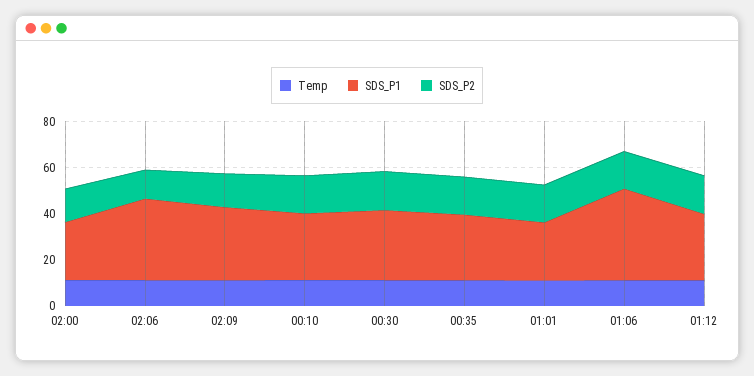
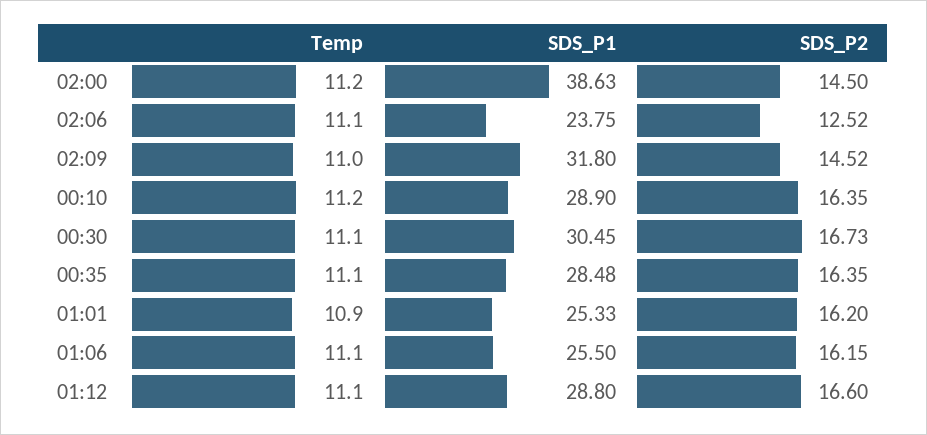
  {
    "Temp": {
      "02:00": 11.2,
      "02:06": 11.1,
      "02:09": 11,
      "00:10": 11.2,
      "00:30": 11.1,
      "00:35": 11.1,
      "01:01": 10.9,
      "01:06": 11.1,
      "01:12": 11.1
    },
    "SDS_P1": {
-     "02:00": 25,
+     "02:00": 38.63,
-     "02:06": 35,
+     "02:06": 23.75,
      "02:09": 31.8,
      "00:10": 28.9,
      "00:30": 30.45,
      "00:35": 28.48,
      "01:01": 25.33,
-     "01:06": 40,
+     "01:06": 25.5,
      "01:12": 28.8
    },
    "SDS_P2": {
      "02:00": 14.5,
      "02:06": 12.52,
      "02:09": 14.52,
      "00:10": 16.35,
      "00:30": 16.73,
      "00:35": 16.35,
      "01:01": 16.2,
      "01:06": 16.15,
      "01:12": 16.6
    }
  }

